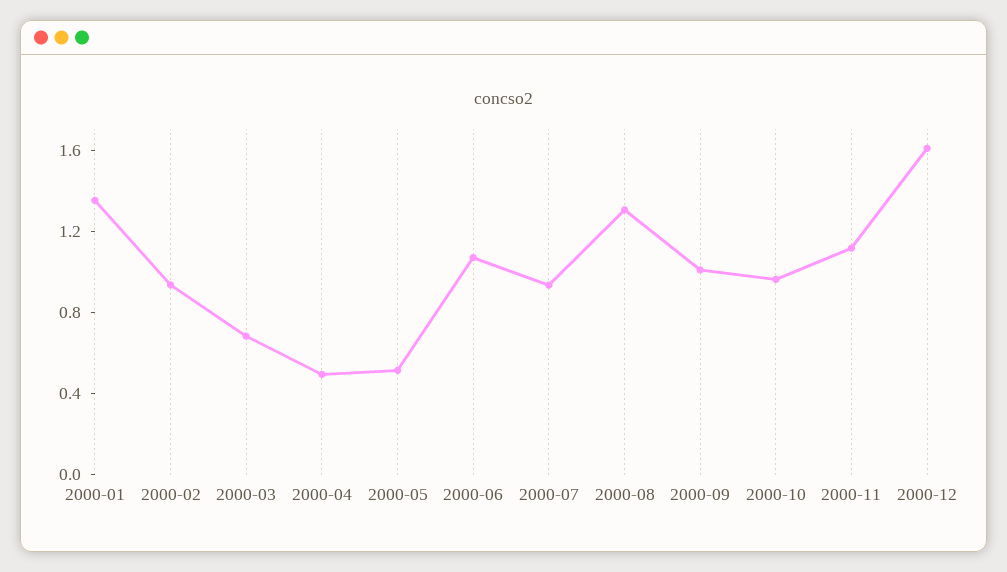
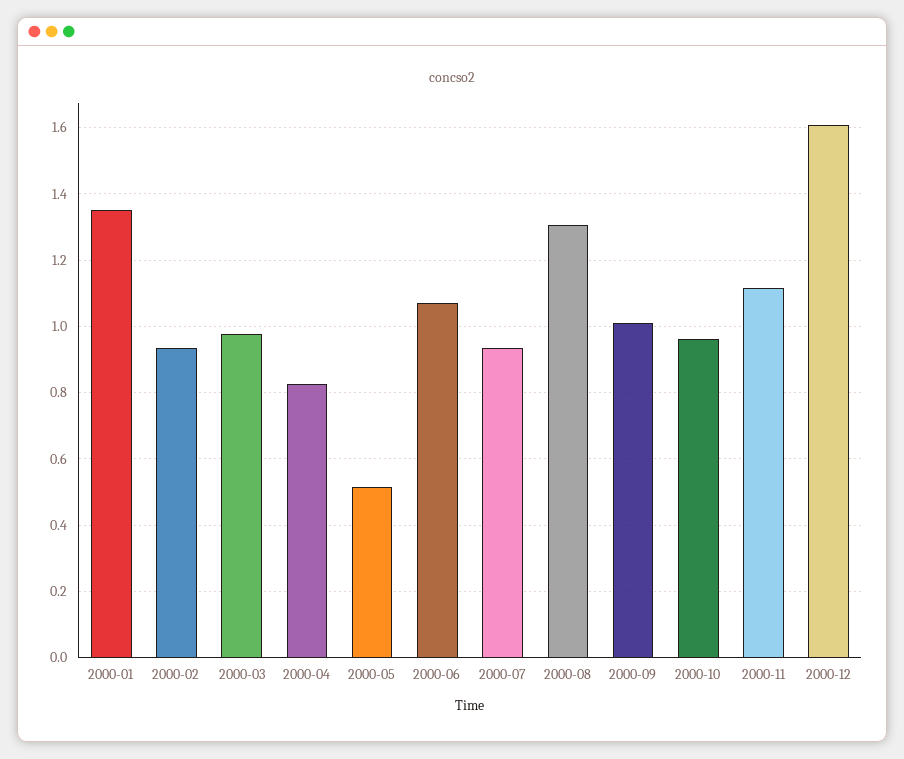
  {
    "2000-01": 1.36,
    "2000-02": 0.94,
-   "2000-03": 0.7,
+   "2000-03": 0.98,
-   "2000-04": 0.5,
+   "2000-04": 0.82,
    "2000-05": 0.52,
    "2000-06": 1.08,
    "2000-07": 0.94,
    "2000-08": 1.3,
    "2000-09": 1.02,
    "2000-10": 0.96,
    "2000-11": 1.12,
    "2000-12": 1.6
  }

